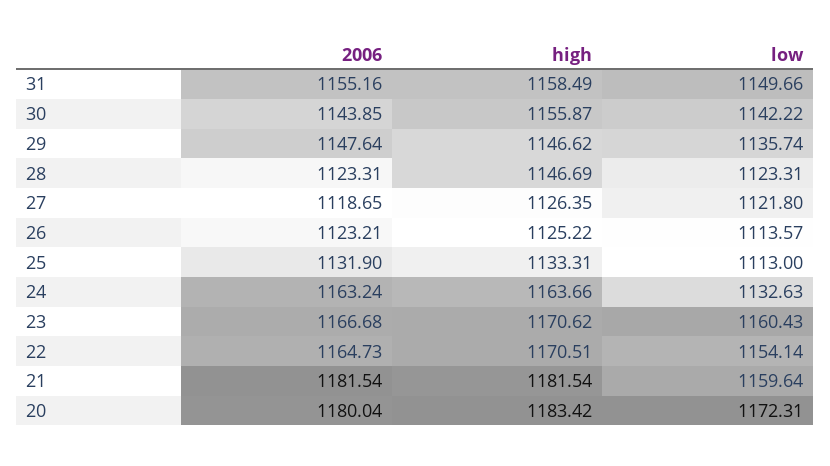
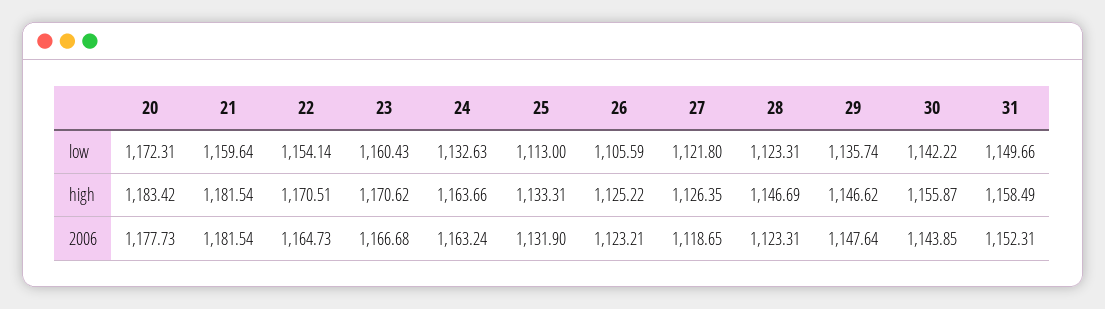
  {
    "2006": {
-     "31": 1155.16,
+     "31": 1152.31,
      "30": 1143.85,
      "29": 1147.64,
      "28": 1123.31,
      "27": 1118.65,
      "26": 1123.21,
      "25": 1131.9,
      "24": 1163.24,
      "23": 1166.68,
      "22": 1164.73,
      "21": 1181.54,
-     "20": 1180.04
+     "20": 1177.73
    },
    "high": {
      "31": 1158.49,
      "30": 1155.87,
      "29": 1146.62,
      "28": 1146.69,
      "27": 1126.35,
      "26": 1125.22,
      "25": 1133.31,
      "24": 1163.66,
      "23": 1170.62,
      "22": 1170.51,
      "21": 1181.54,
      "20": 1183.42
    },
    "low": {
      "31": 1149.66,
      "30": 1142.22,
      "29": 1135.74,
      "28": 1123.31,
      "27": 1121.8,
-     "26": 1113.57,
+     "26": 1105.59,
      "25": 1113,
      "24": 1132.63,
      "23": 1160.43,
      "22": 1154.14,
      "21": 1159.64,
      "20": 1172.31
    }
  }

